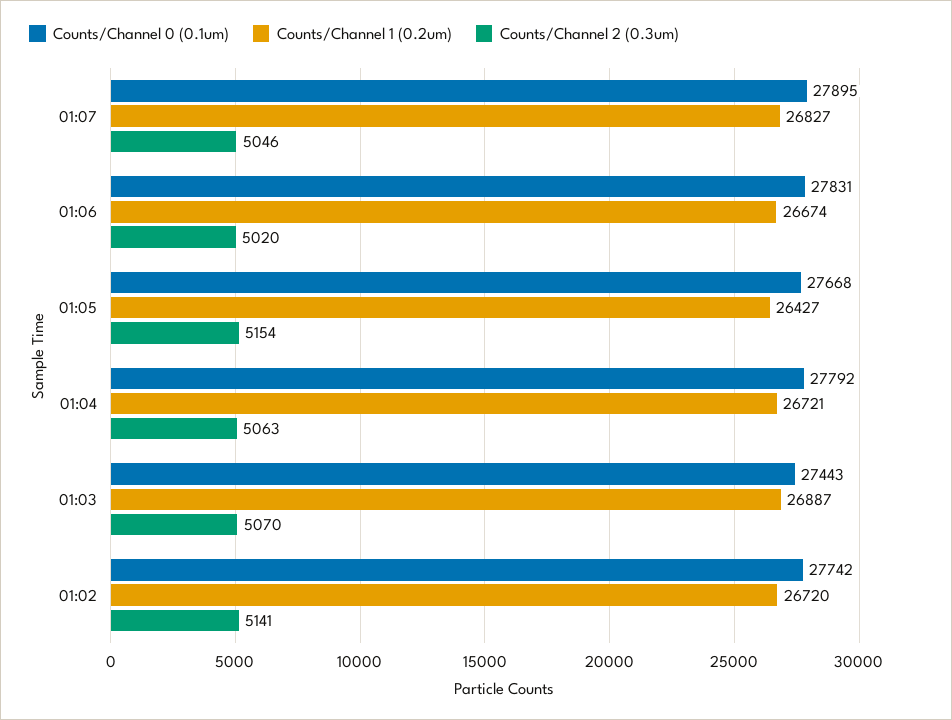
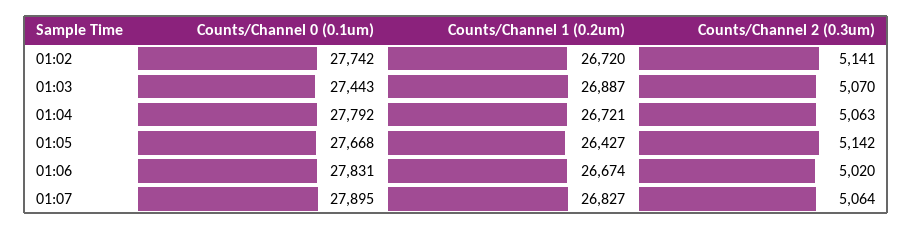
  {
    "Counts/Channel 0 (0.1um)": {
      "01:07": 27895,
      "01:06": 27831,
      "01:05": 27668,
      "01:04": 27792,
      "01:03": 27443,
      "01:02": 27742
    },
    "Counts/Channel 1 (0.2um)": {
      "01:07": 26827,
      "01:06": 26674,
      "01:05": 26427,
      "01:04": 26721,
      "01:03": 26887,
      "01:02": 26720
    },
    "Counts/Channel 2 (0.3um)": {
-     "01:07": 5046,
+     "01:07": 5064,
      "01:06": 5020,
-     "01:05": 5154,
+     "01:05": 5142,
      "01:04": 5063,
      "01:03": 5070,
      "01:02": 5141
    }
  }

